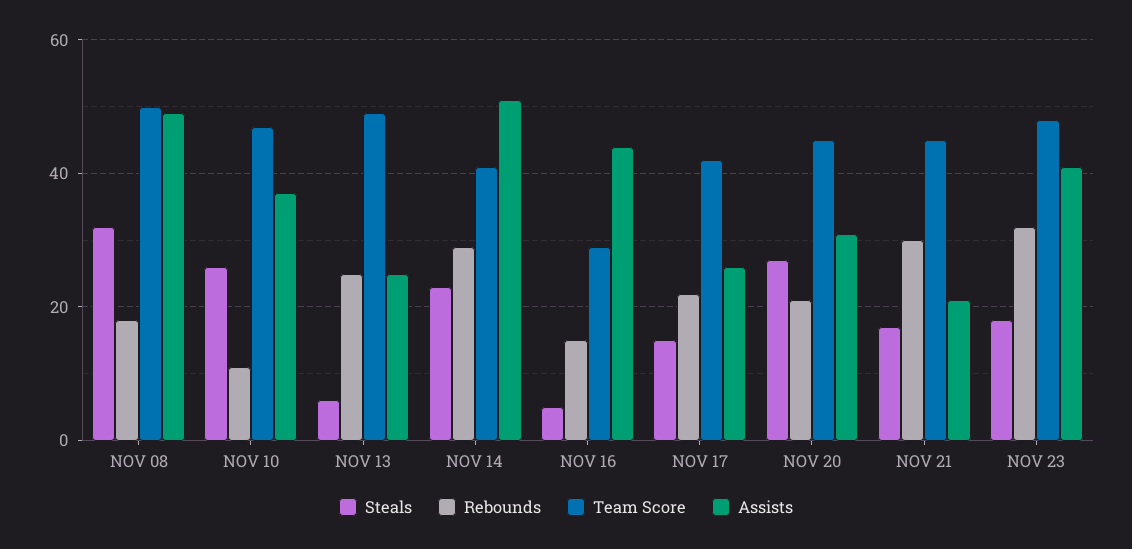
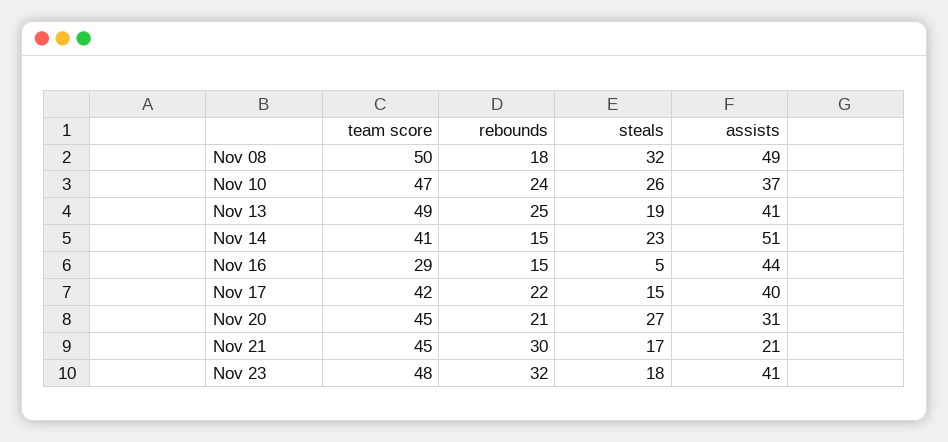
  {
    "Steals": {
      "NOV 08": 32,
      "NOV 10": 26,
-     "NOV 13": 5,
+     "NOV 13": 19,
      "NOV 14": 23,
      "NOV 16": 5,
      "NOV 17": 15,
      "NOV 20": 27,
      "NOV 21": 17,
      "NOV 23": 18
    },
    "Rebounds": {
      "NOV 08": 18,
-     "NOV 10": 10,
+     "NOV 10": 24,
      "NOV 13": 25,
-     "NOV 14": 30,
+     "NOV 14": 15,
      "NOV 16": 15,
      "NOV 17": 22,
      "NOV 20": 21,
      "NOV 21": 30,
      "NOV 23": 32
    },
    "Team Score": {
      "NOV 08": 50,
      "NOV 10": 47,
      "NOV 13": 49,
      "NOV 14": 41,
      "NOV 16": 29,
      "NOV 17": 42,
      "NOV 20": 45,
      "NOV 21": 45,
      "NOV 23": 48
    },
    "Assists": {
      "NOV 08": 49,
      "NOV 10": 37,
-     "NOV 13": 25,
+     "NOV 13": 41,
      "NOV 14": 51,
      "NOV 16": 44,
-     "NOV 17": 25,
+     "NOV 17": 40,
      "NOV 20": 31,
      "NOV 21": 21,
      "NOV 23": 41
    }
  }

